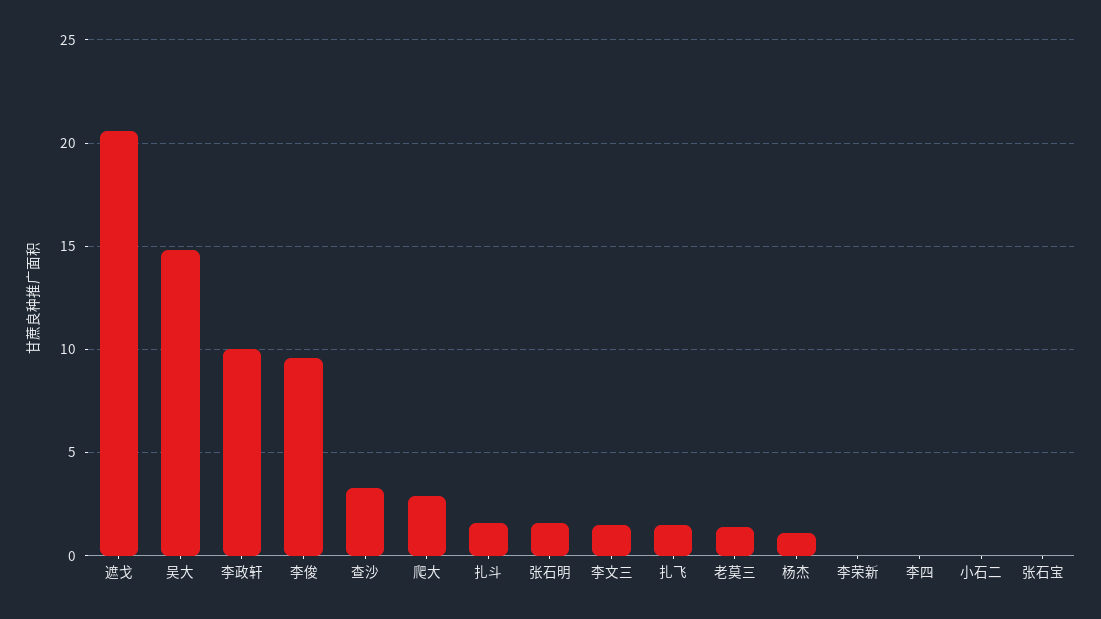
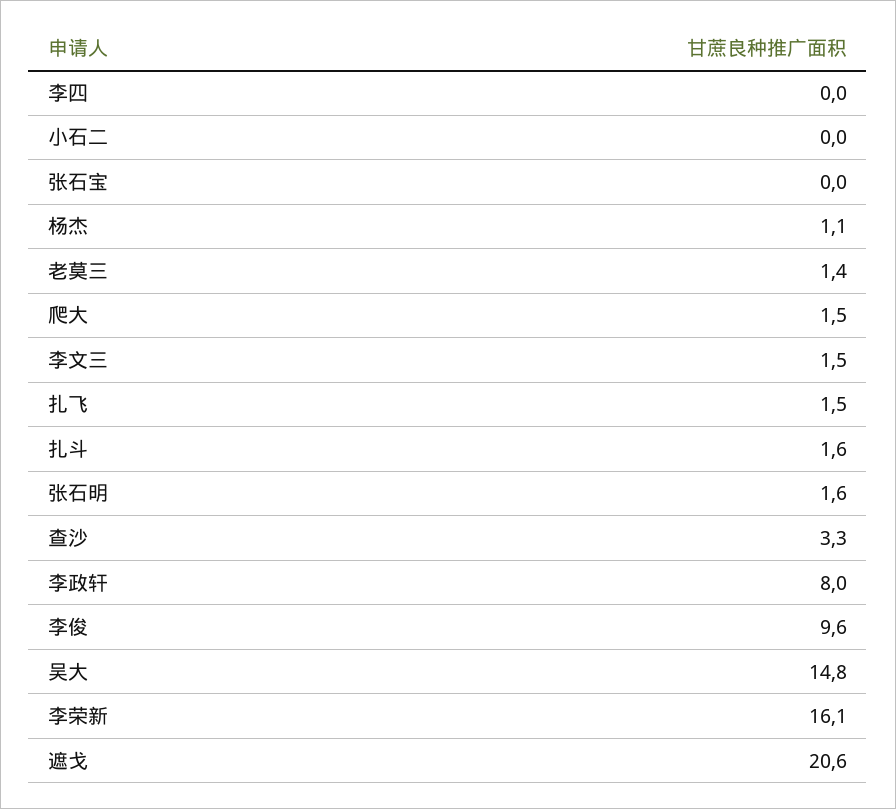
  {
    "遮戈": 20.6,
    "吴大": 14.8,
-   "李政轩": 10,
+   "李政轩": 8,
    "李俊": 9.6,
    "查沙": 3.3,
-   "爬大": 3,
+   "爬大": 1.5,
    "扎斗": 1.6,
    "张石明": 1.6,
    "李文三": 1.5,
    "扎飞": 1.5,
    "老莫三": 1.4,
    "杨杰": 1.1,
-   "李荣新": 0,
+   "李荣新": 16.1,
    "李四": 0,
    "小石二": 0,
    "张石宝": 0
  }

